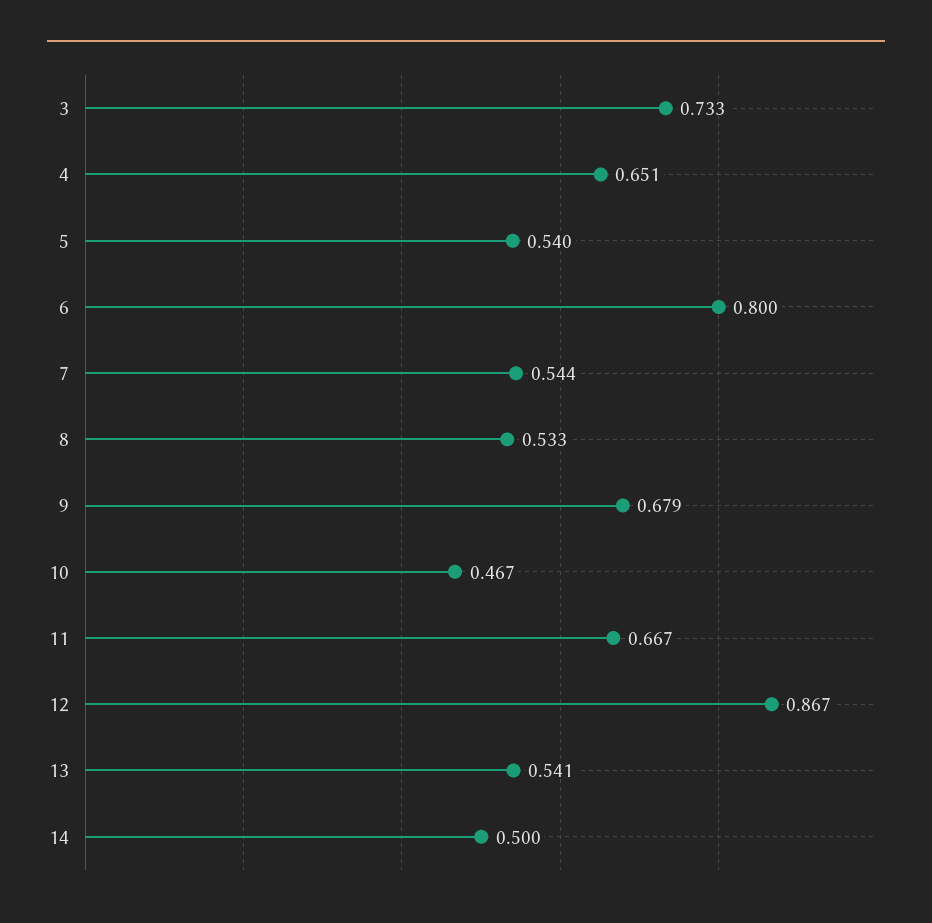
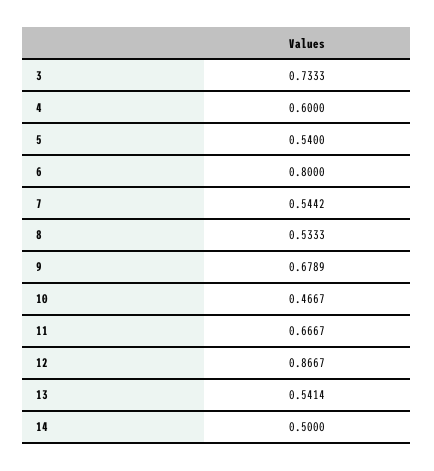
  {
    "3": 0.7333,
-   "4": 0.651,
+   "4": 0.6,
    "5": 0.54,
    "6": 0.8,
    "7": 0.5442,
    "8": 0.5333,
    "9": 0.6789,
    "10": 0.4667,
    "11": 0.6667,
    "12": 0.8667,
    "13": 0.5414,
    "14": 0.5
  }

